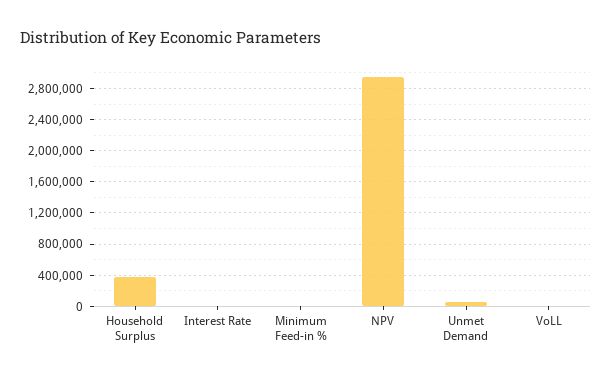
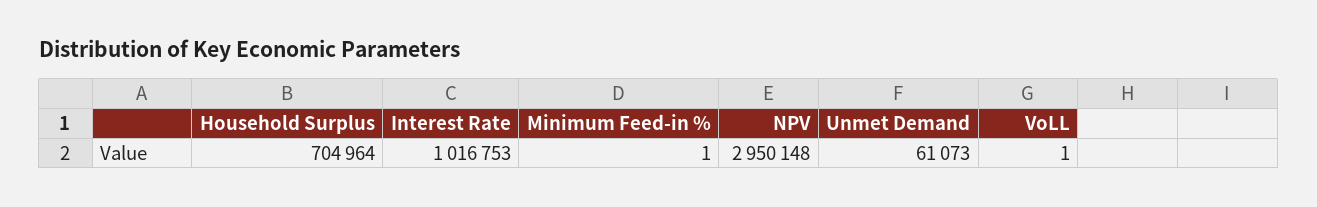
  {
-   "Household Surplus": 400000,
+   "Household Surplus": 704964,
-   "Interest Rate": 0,
+   "Interest Rate": 1016753,
    "Minimum Feed-in %": 1,
    "NPV": 2950148,
    "Unmet Demand": 61073,
    "VoLL": 1
  }

